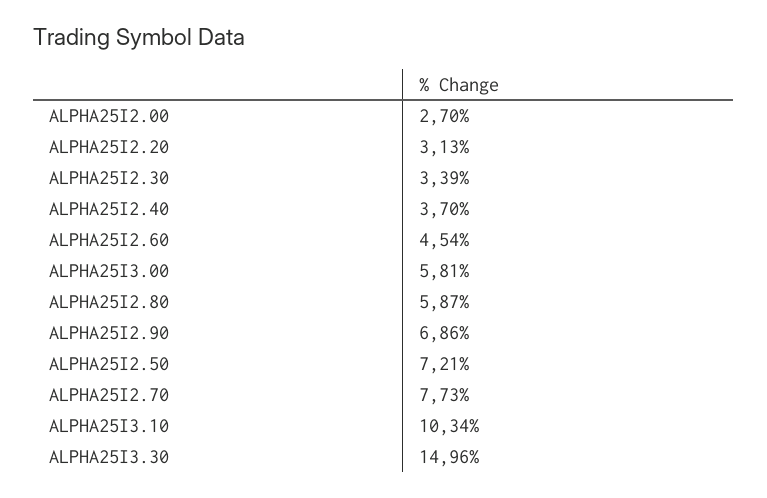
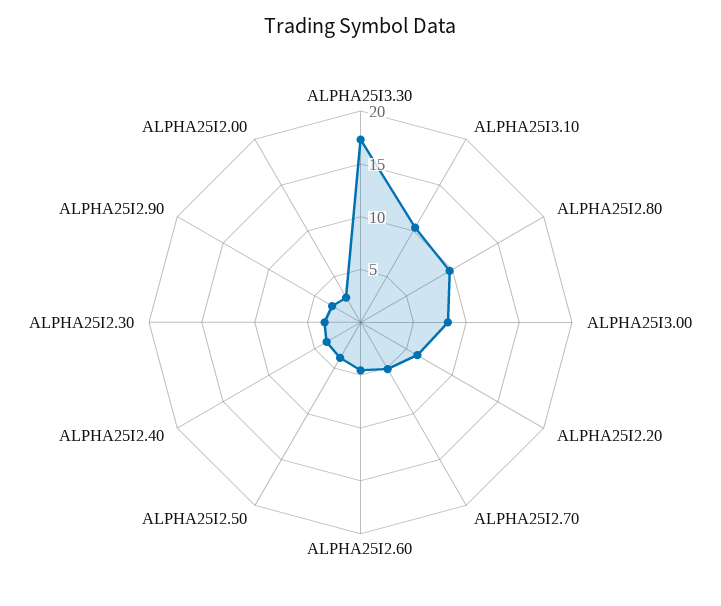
  {
    "ALPHA25I2.00": 2.7,
-   "ALPHA25I2.20": 3.13,
+   "ALPHA25I2.20": 6,
    "ALPHA25I2.30": 3.39,
    "ALPHA25I2.40": 3.7,
    "ALPHA25I2.60": 4.54,
-   "ALPHA25I3.00": 5.81,
+   "ALPHA25I3.00": 8,
-   "ALPHA25I2.80": 5.87,
+   "ALPHA25I2.80": 10,
-   "ALPHA25I2.90": 6.86,
+   "ALPHA25I2.90": 3,
-   "ALPHA25I2.50": 7.21,
+   "ALPHA25I2.50": 4,
-   "ALPHA25I2.70": 7.73,
+   "ALPHA25I2.70": 5,
    "ALPHA25I3.10": 10.34,
-   "ALPHA25I3.30": 14.96
+   "ALPHA25I3.30": 17
  }

